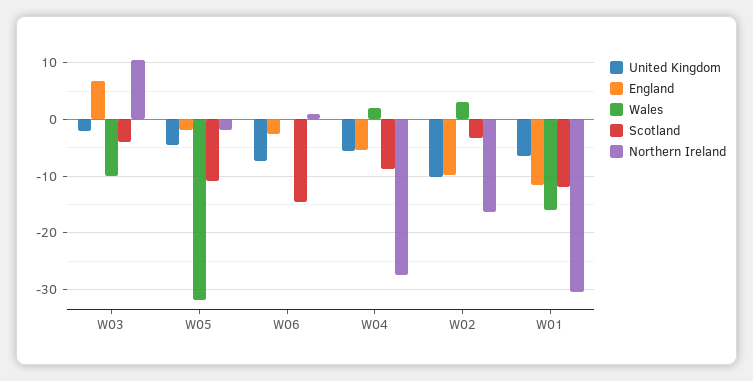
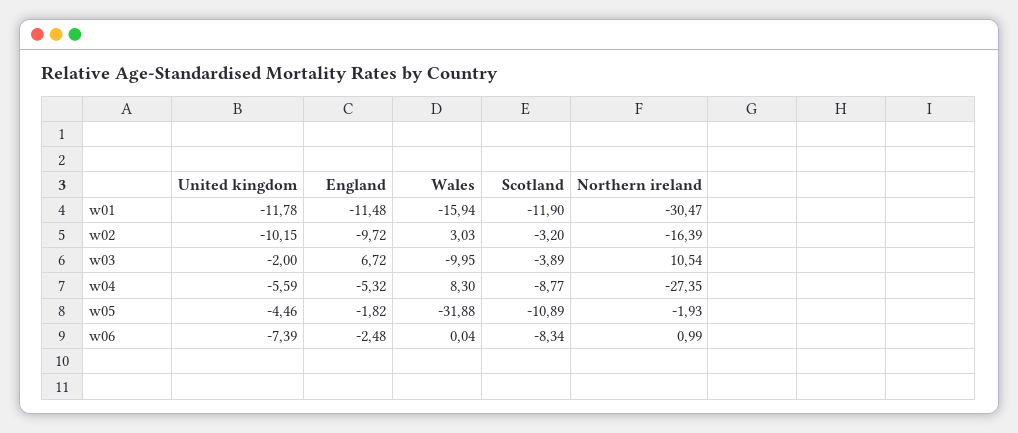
  {
    "United Kingdom": {
      "W03": -2,
      "W05": -4.46,
      "W06": -7.39,
      "W04": -5.59,
      "W02": -10.15,
-     "W01": -6
+     "W01": -11.78
    },
    "England": {
      "W03": 6.72,
      "W05": -1.82,
      "W06": -2.48,
      "W04": -5.32,
      "W02": -9.72,
      "W01": -11.48
    },
    "Wales": {
      "W03": -9.95,
      "W05": -31.88,
      "W06": 0.04,
-     "W04": 2,
+     "W04": 8.3,
      "W02": 3.03,
      "W01": -15.94
    },
    "Scotland": {
      "W03": -3.89,
      "W05": -10.89,
-     "W06": -14,
+     "W06": -8.34,
      "W04": -8.77,
      "W02": -3.2,
      "W01": -11.9
    },
    "Northern Ireland": {
      "W03": 10.54,
      "W05": -1.93,
      "W06": 0.99,
      "W04": -27.35,
      "W02": -16.39,
      "W01": -30.47
    }
  }

